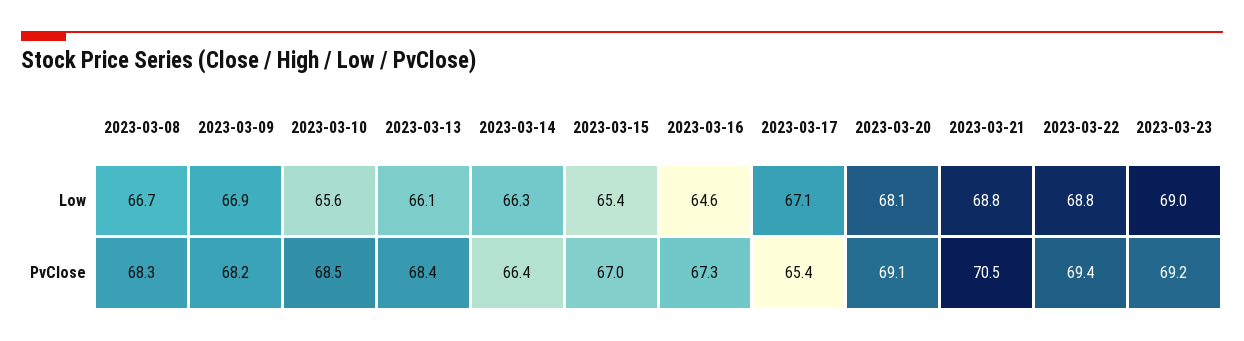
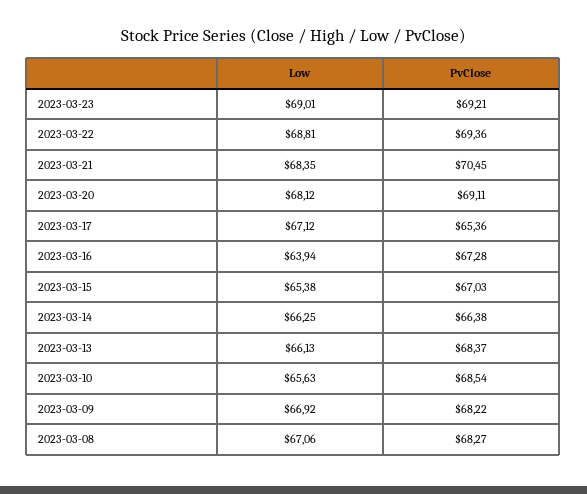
  {
    "2023-03-08": {
-     "Low": 66.7,
+     "Low": 67.06,
      "PvClose": 68.27
    },
    "2023-03-09": {
      "Low": 66.92,
      "PvClose": 68.22
    },
    "2023-03-10": {
      "Low": 65.63,
      "PvClose": 68.54
    },
    "2023-03-13": {
      "Low": 66.13,
      "PvClose": 68.37
    },
    "2023-03-14": {
      "Low": 66.25,
      "PvClose": 66.38
    },
    "2023-03-15": {
      "Low": 65.38,
      "PvClose": 67.03
    },
    "2023-03-16": {
-     "Low": 64.6,
+     "Low": 63.94,
      "PvClose": 67.28
    },
    "2023-03-17": {
      "Low": 67.12,
      "PvClose": 65.36
    },
    "2023-03-20": {
      "Low": 68.12,
      "PvClose": 69.11
    },
    "2023-03-21": {
-     "Low": 68.8,
+     "Low": 68.35,
      "PvClose": 70.45
    },
    "2023-03-22": {
      "Low": 68.81,
      "PvClose": 69.36
    },
    "2023-03-23": {
      "Low": 69.01,
      "PvClose": 69.21
    }
  }

